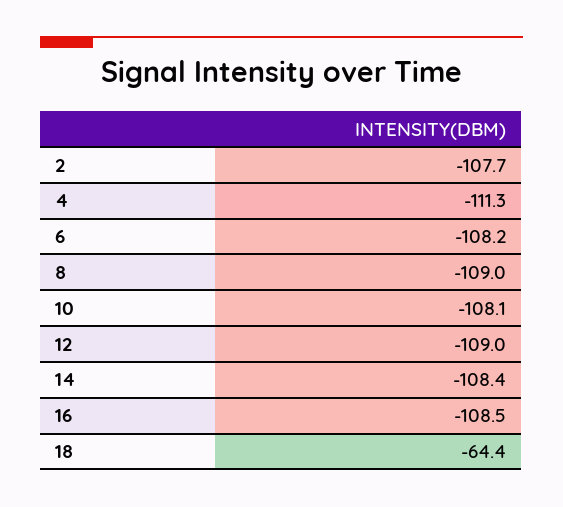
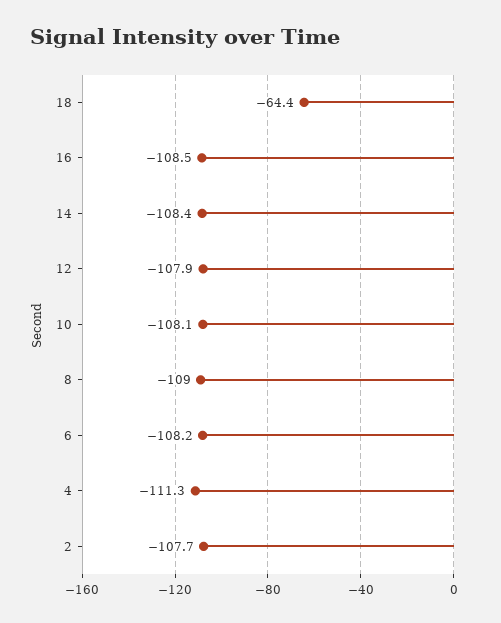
  {
    "2": -107.7,
    "4": -111.3,
    "6": -108.2,
    "8": -109,
    "10": -108.1,
-   "12": -109,
+   "12": -107.9,
    "14": -108.4,
    "16": -108.5,
    "18": -64.4
  }

